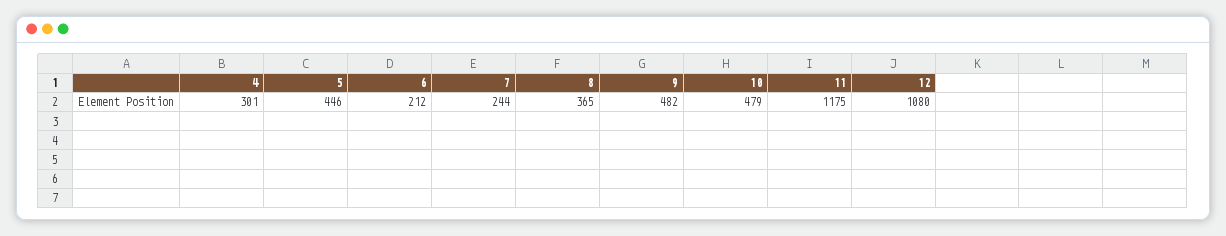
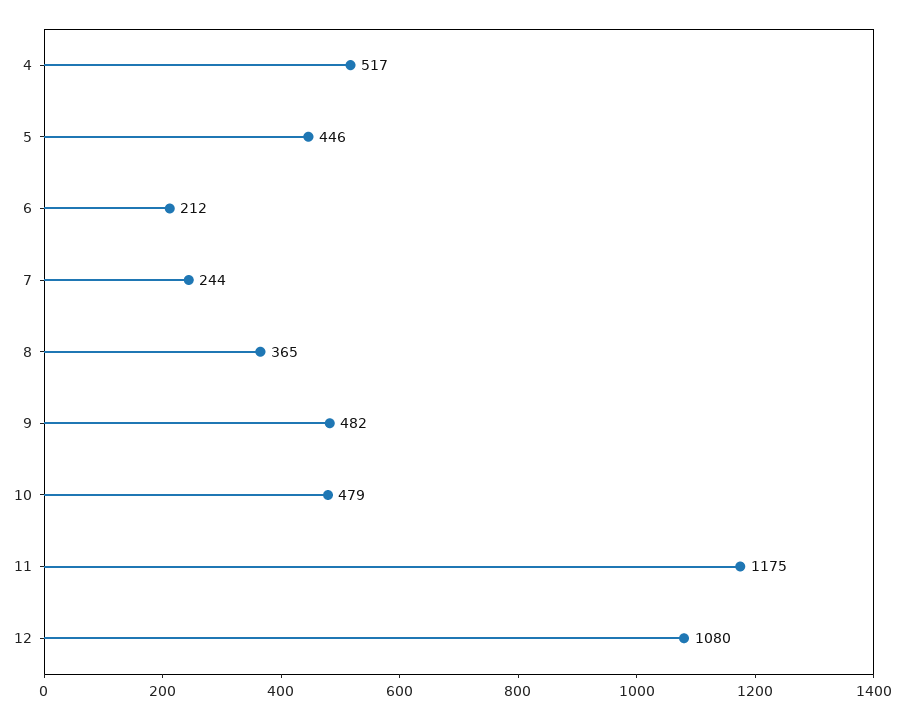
  {
-   "4": 301,
+   "4": 517,
    "5": 446,
    "6": 212,
    "7": 244,
    "8": 365,
    "9": 482,
    "10": 479,
    "11": 1175,
    "12": 1080
  }

